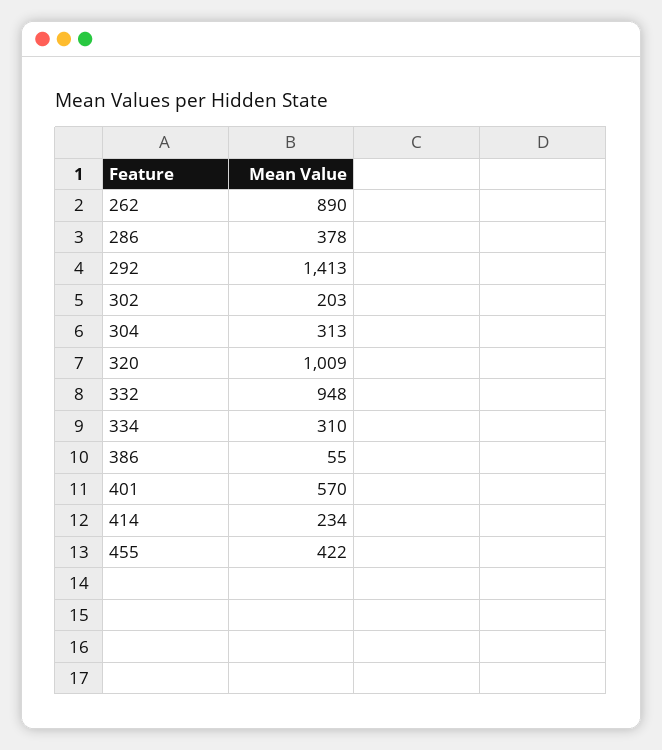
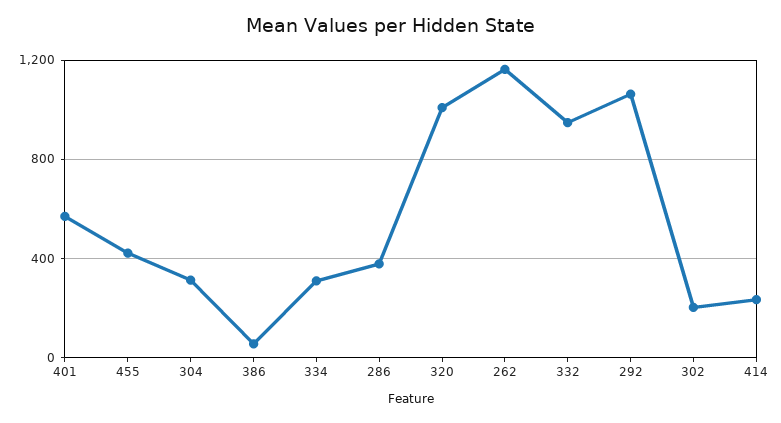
  {
-   "262": 890,
+   "262": 1150,
    "286": 378,
-   "292": 1413,
+   "292": 1050,
    "302": 203,
    "304": 313,
    "320": 1009,
    "332": 948,
    "334": 310,
    "386": 55,
    "401": 570,
    "414": 234,
    "455": 422
  }

